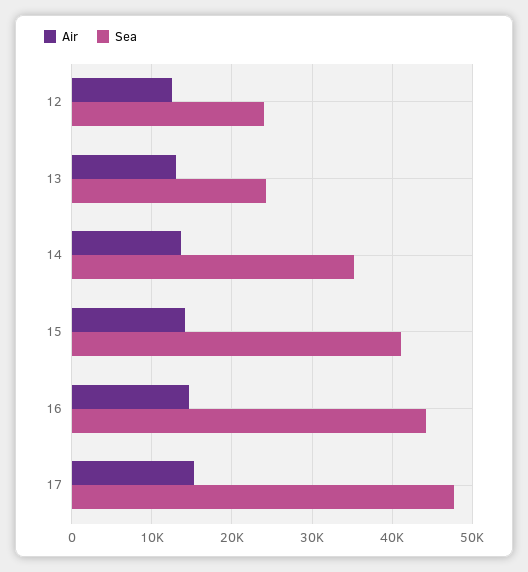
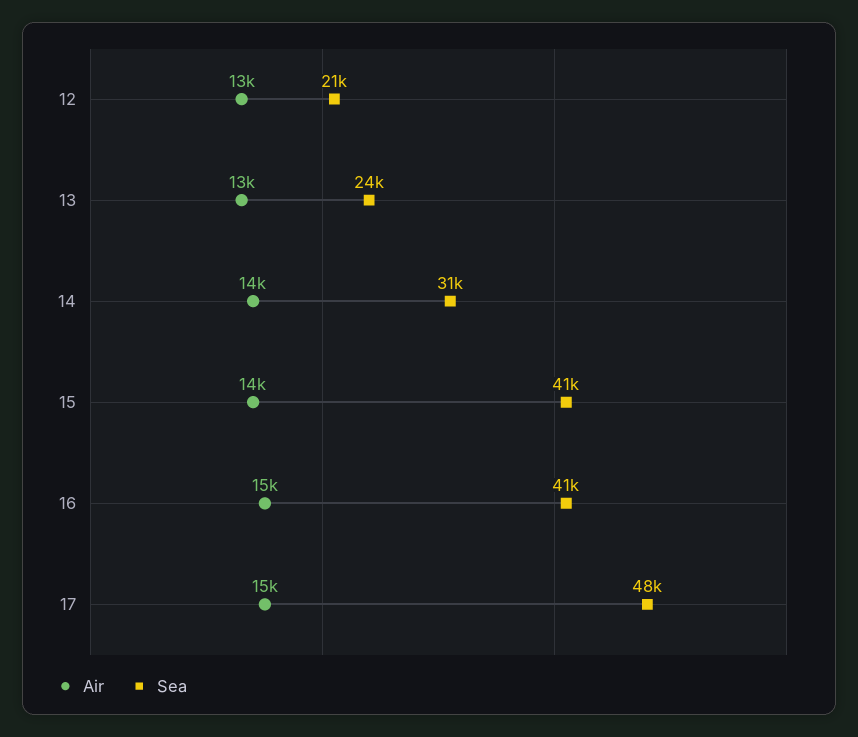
  {
    "Air": {
      "12": 13000,
      "13": 13000,
      "14": 14000,
      "15": 14000,
      "16": 15000,
      "17": 15000
    },
    "Sea": {
-     "12": 24000,
+     "12": 21000,
      "13": 24000,
-     "14": 35000,
+     "14": 31000,
      "15": 41000,
-     "16": 44000,
+     "16": 41000,
      "17": 48000
    }
  }

